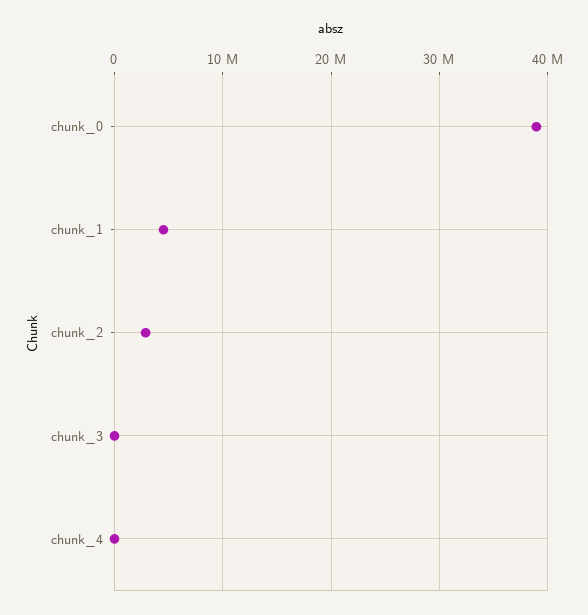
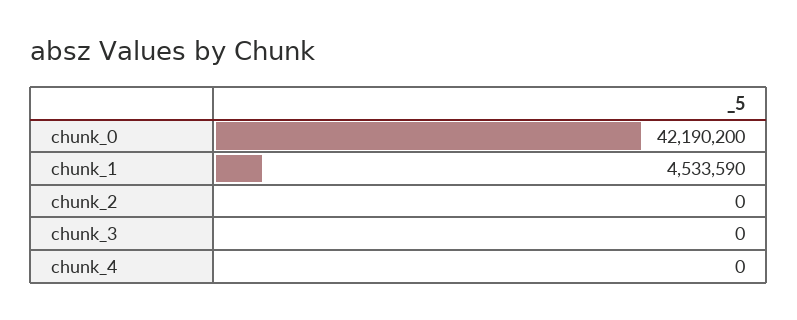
  {
-   "chunk_0": 39000000,
+   "chunk_0": 42190200,
    "chunk_1": 4533590,
-   "chunk_2": 3000000,
+   "chunk_2": 0,
    "chunk_3": 0,
    "chunk_4": 0
  }

